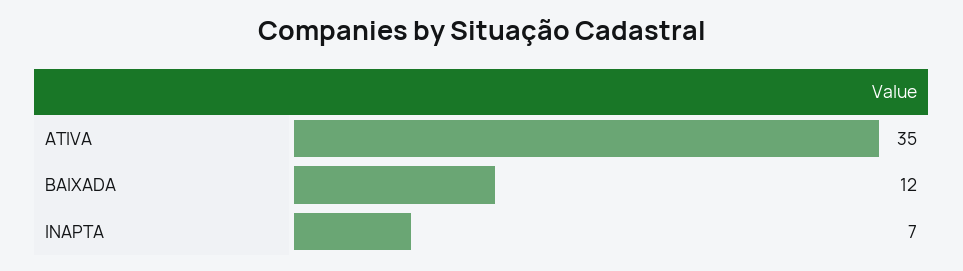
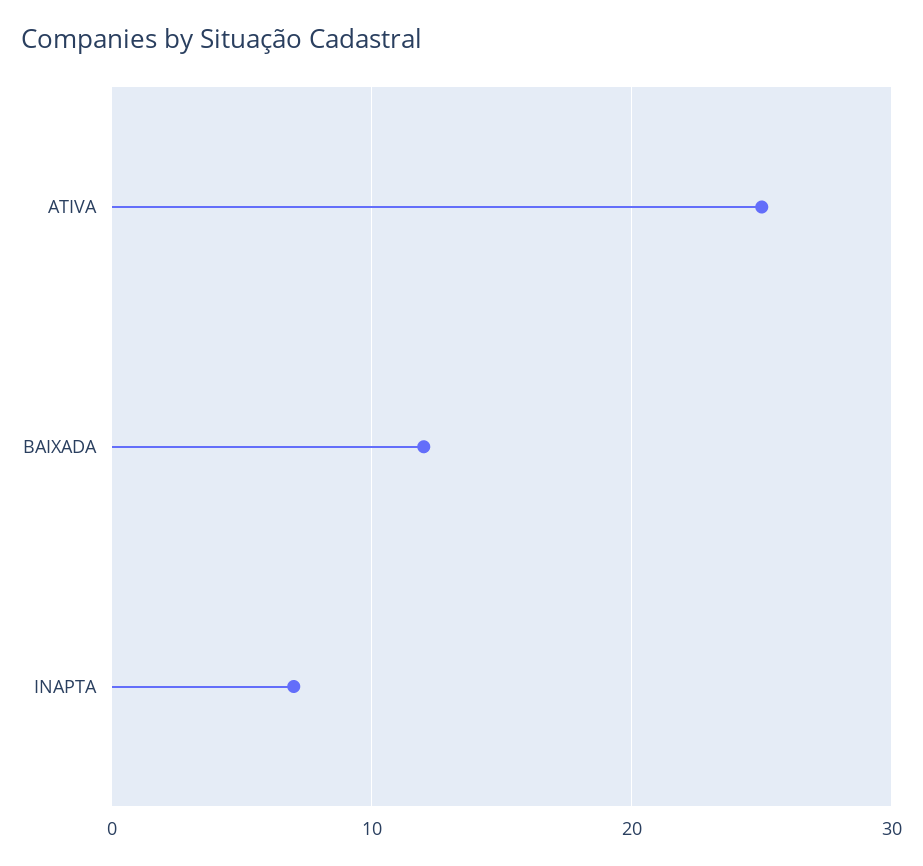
  {
-   "ATIVA": 35,
+   "ATIVA": 25,
    "BAIXADA": 12,
    "INAPTA": 7
  }

